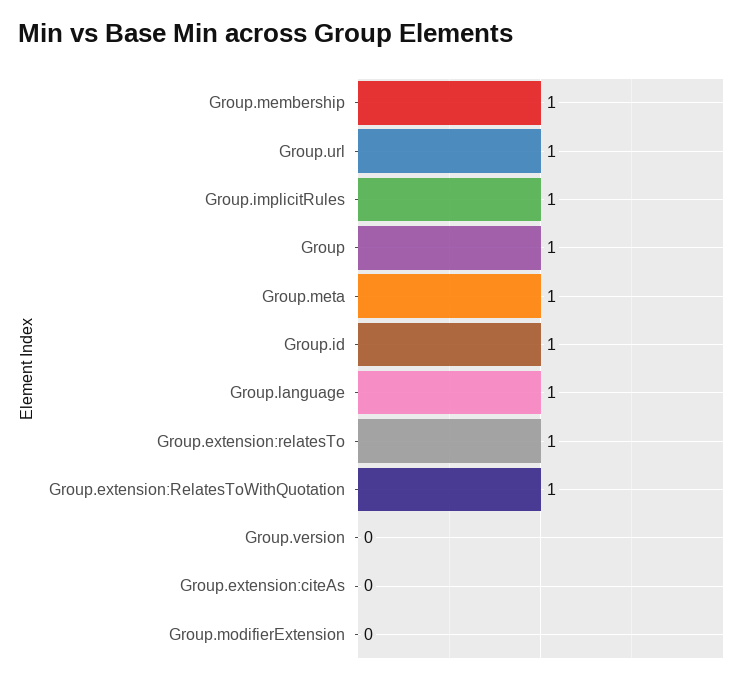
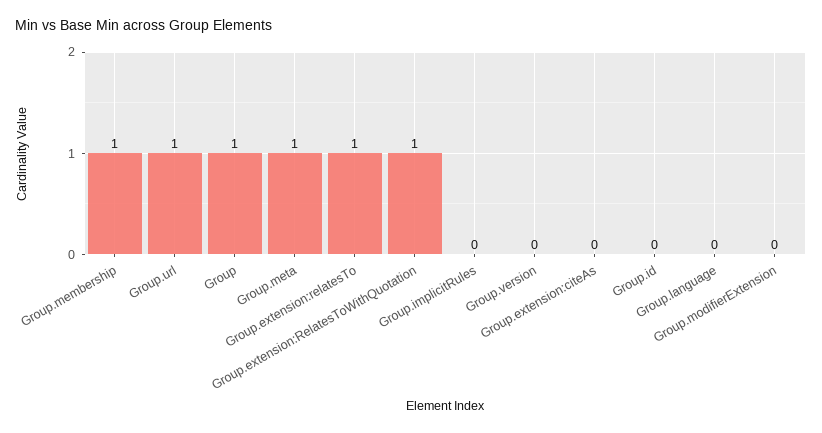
  {
    "Group.membership": 1,
    "Group.url": 1,
-   "Group.implicitRules": 1,
+   "Group.implicitRules": 0,
    "Group": 1,
    "Group.meta": 1,
-   "Group.id": 1,
+   "Group.id": 0,
-   "Group.language": 1,
+   "Group.language": 0,
    "Group.extension:relatesTo": 1,
    "Group.extension:RelatesToWithQuotation": 1,
    "Group.version": 0,
    "Group.extension:citeAs": 0,
    "Group.modifierExtension": 0
  }

